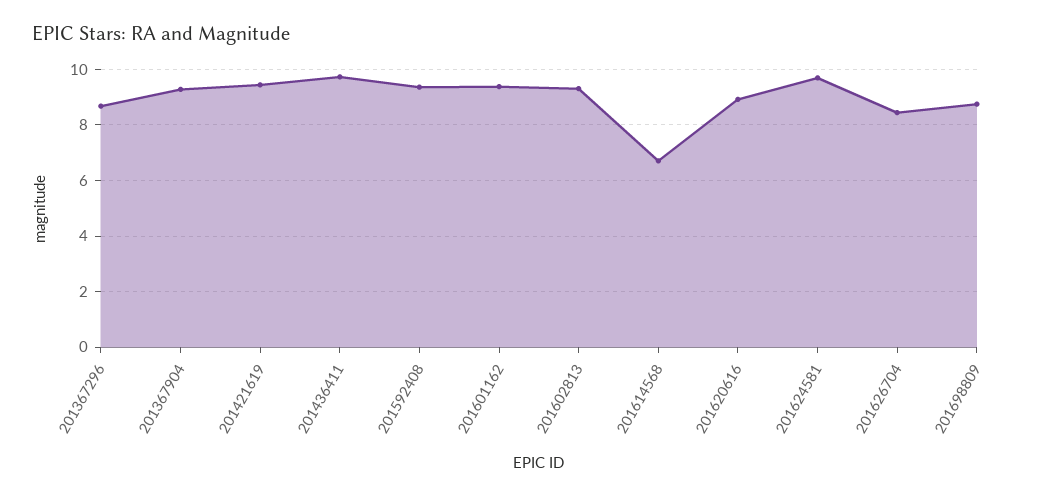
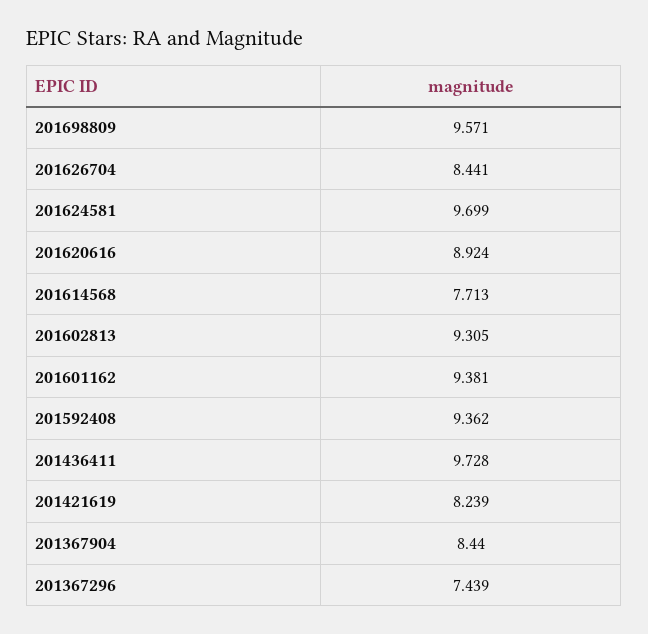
  {
-   "201367296": 8.75,
+   "201367296": 7.439,
-   "201367904": 9.25,
+   "201367904": 8.44,
-   "201421619": 9.5,
+   "201421619": 8.239,
    "201436411": 9.728,
    "201592408": 9.362,
    "201601162": 9.381,
    "201602813": 9.305,
-   "201614568": 6.75,
+   "201614568": 7.713,
    "201620616": 8.924,
    "201624581": 9.699,
    "201626704": 8.441,
-   "201698809": 8.75
+   "201698809": 9.571
  }

